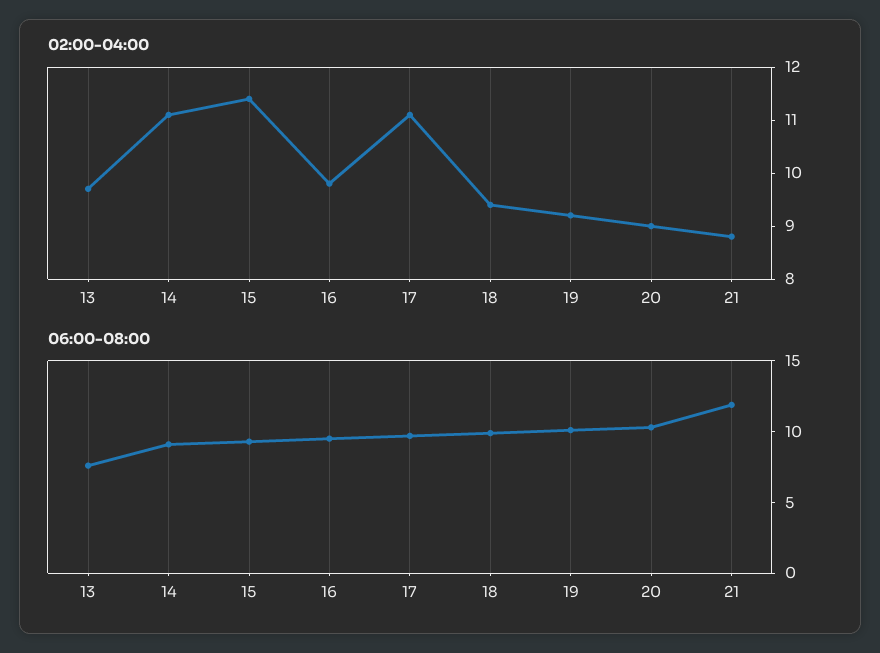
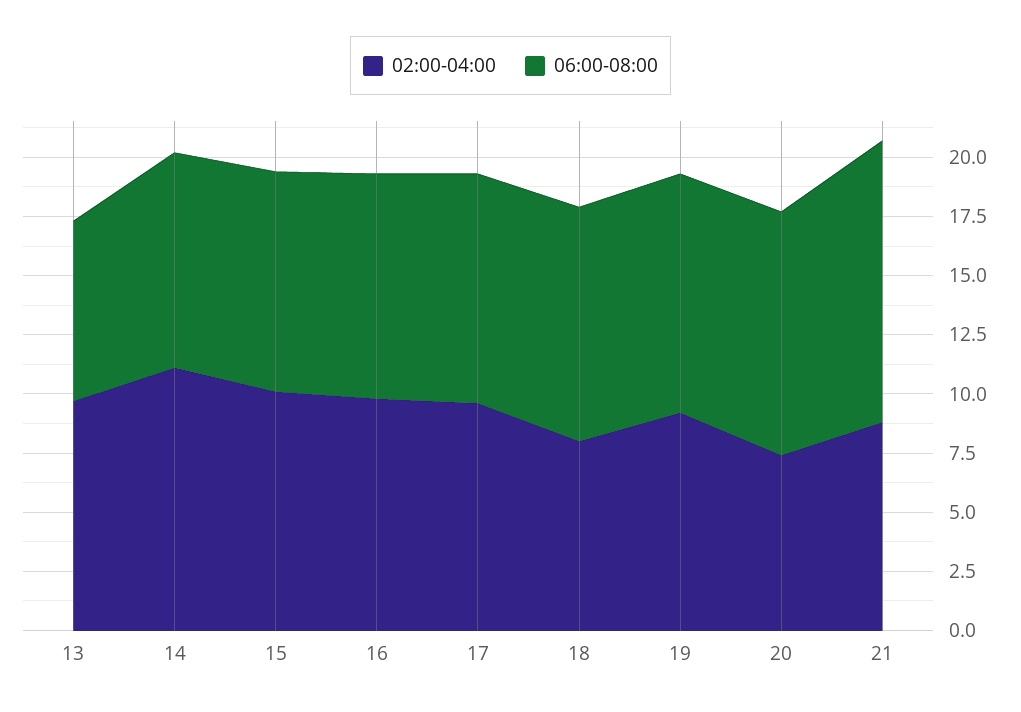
  {
    "02:00-04:00": {
      "13": 9.5,
      "14": 11,
-     "15": 11.5,
+     "15": 10,
      "16": 10,
-     "17": 11,
+     "17": 9.5,
-     "18": 9.5,
+     "18": 8,
      "19": 9,
-     "20": 9,
+     "20": 7.5,
      "21": 9
    },
    "06:00-08:00": {
      "13": 7.5,
      "14": 9,
      "15": 9.5,
      "16": 9.5,
      "17": 9.5,
      "18": 10,
      "19": 10,
      "20": 10.5,
      "21": 12
    }
  }

